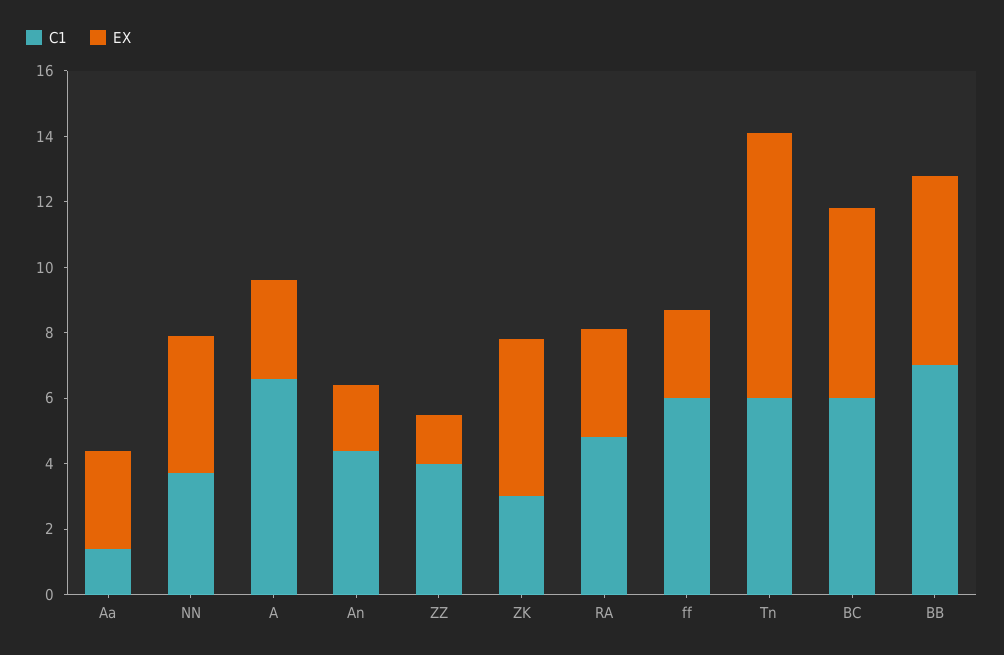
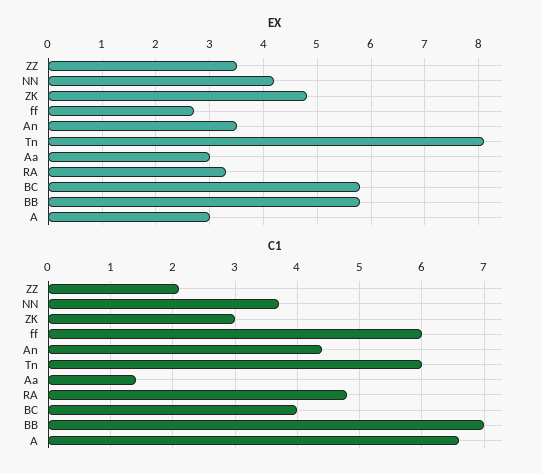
  {
    "C1": {
      "Aa": 1.4,
      "NN": 3.7,
      "A": 6.6,
      "An": 4.4,
-     "ZZ": 4,
+     "ZZ": 2.1,
      "ZK": 3,
      "RA": 4.8,
      "ff": 6,
      "Tn": 6,
-     "BC": 6,
+     "BC": 4,
      "BB": 7
    },
    "EX": {
      "Aa": 3,
      "NN": 4,
      "A": 3,
-     "An": 2,
+     "An": 3.5,
-     "ZZ": 1.5,
+     "ZZ": 3.5,
      "ZK": 5,
      "RA": 3.5,
      "ff": 2.5,
      "Tn": 8,
      "BC": 6,
      "BB": 6
    }
  }

